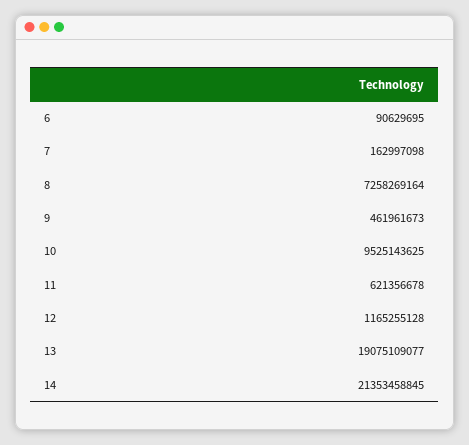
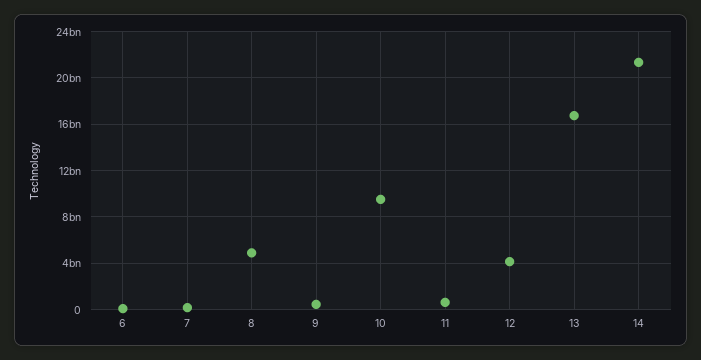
  {
    "6": 90629695,
    "7": 162997098,
-   "8": 7258269164,
+   "8": 5000000000,
    "9": 461961673,
    "10": 9525143625,
    "11": 621356678,
-   "12": 1165255128,
+   "12": 4000000000,
-   "13": 19075109077,
+   "13": 17000000000,
    "14": 21353458845
  }

